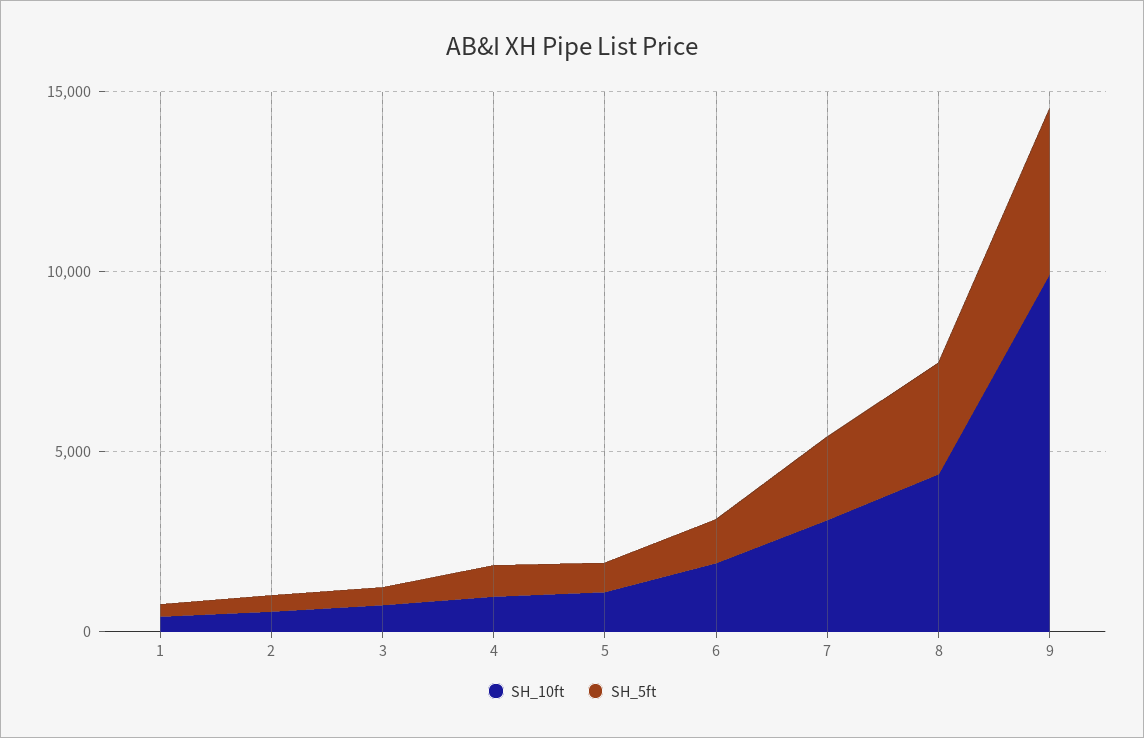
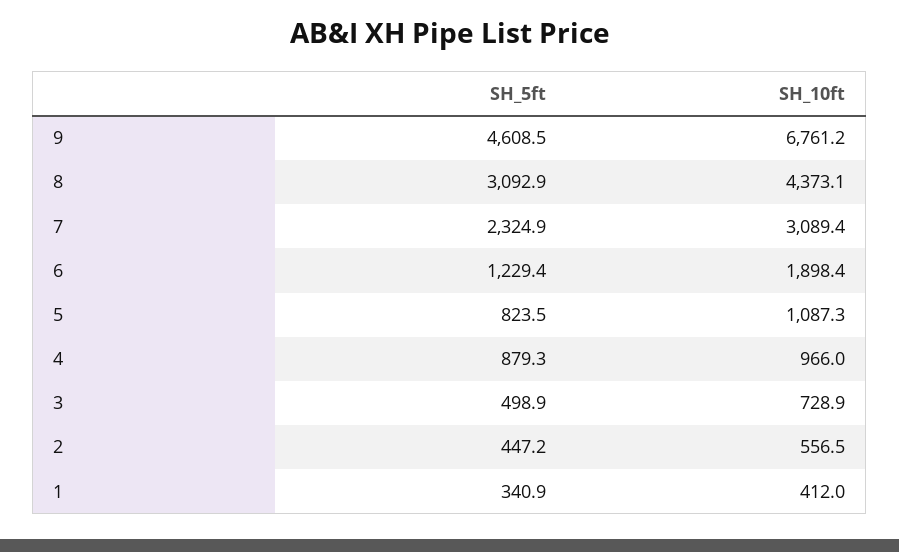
  {
    "SH_10ft": {
      "1": 412,
      "2": 556.5,
      "3": 728.9,
      "4": 966,
      "5": 1087.3,
      "6": 1898.4,
      "7": 3089.4,
      "8": 4373.1,
-     "9": 10000
+     "9": 6761.2
    },
    "SH_5ft": {
      "1": 340.9,
      "2": 447.2,
      "3": 498.9,
      "4": 879.3,
      "5": 823.5,
      "6": 1229.4,
      "7": 2324.9,
      "8": 3092.9,
      "9": 4608.5
    }
  }

